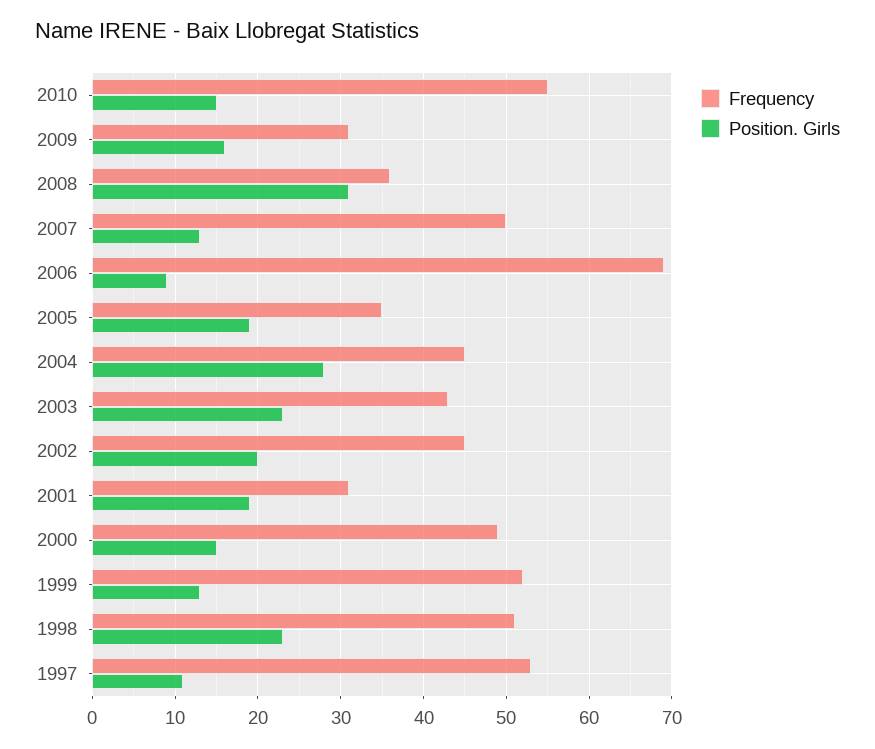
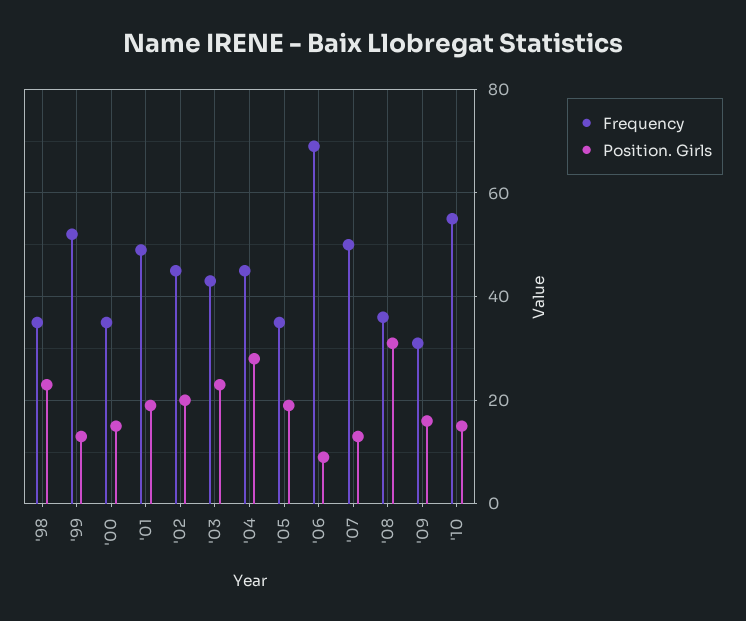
  {
    "Frequency": {
      "2010": 55,
      "2009": 31,
      "2008": 36,
      "2007": 50,
      "2006": 69,
      "2005": 35,
      "2004": 45,
      "2003": 43,
      "2002": 45,
-     "2001": 31,
+     "2001": 50,
-     "2000": 49,
+     "2000": 35,
      "1999": 52,
-     "1998": 51,
+     "1998": 35
-     "1997": 53
    },
    "Position. Girls": {
      "2010": 15,
      "2009": 16,
      "2008": 31,
      "2007": 13,
      "2006": 9,
      "2005": 19,
      "2004": 28,
      "2003": 23,
      "2002": 20,
      "2001": 19,
      "2000": 15,
      "1999": 13,
-     "1998": 23,
+     "1998": 23
-     "1997": 11
    }
  }

